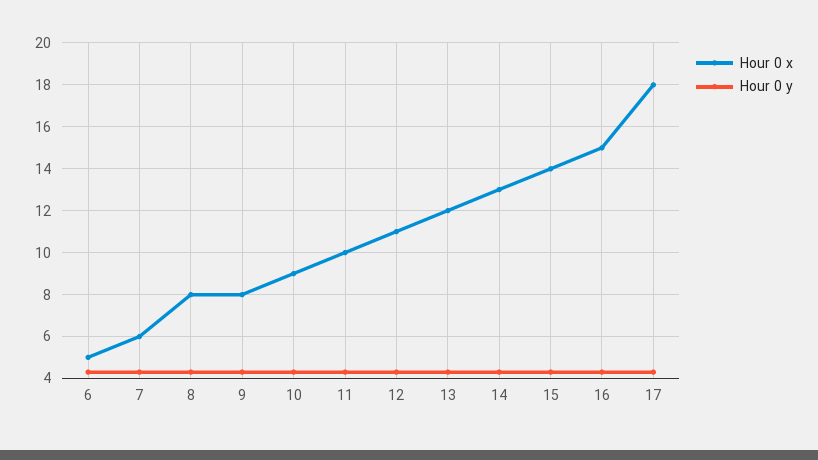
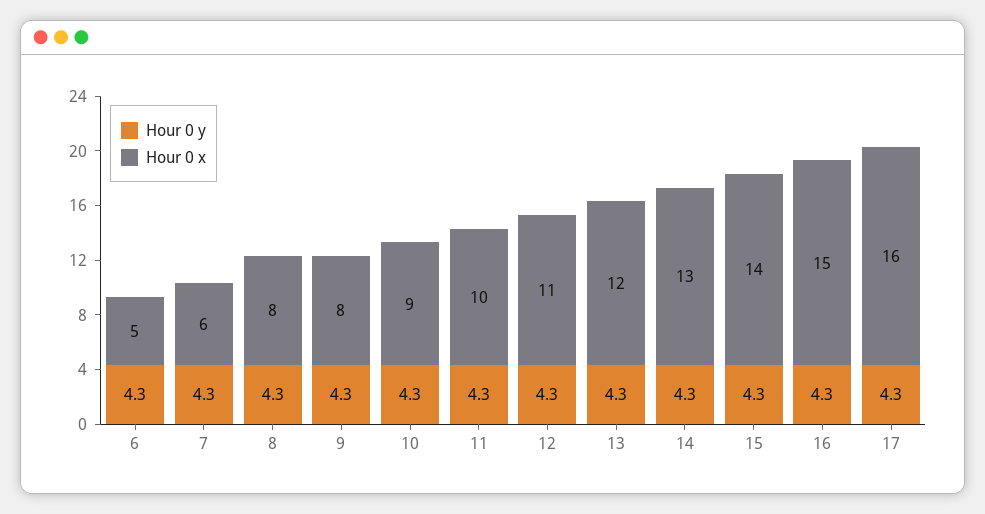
  {
    "Hour 0 x": {
      "6": 5,
      "7": 6,
      "8": 8,
      "9": 8,
      "10": 9,
      "11": 10,
      "12": 11,
      "13": 12,
      "14": 13,
      "15": 14,
      "16": 15,
-     "17": 18
+     "17": 16
    },
    "Hour 0 y": {
      "6": 4.3,
      "7": 4.3,
      "8": 4.3,
      "9": 4.3,
      "10": 4.3,
      "11": 4.3,
      "12": 4.3,
      "13": 4.3,
      "14": 4.3,
      "15": 4.3,
      "16": 4.3,
      "17": 4.3
    }
  }

